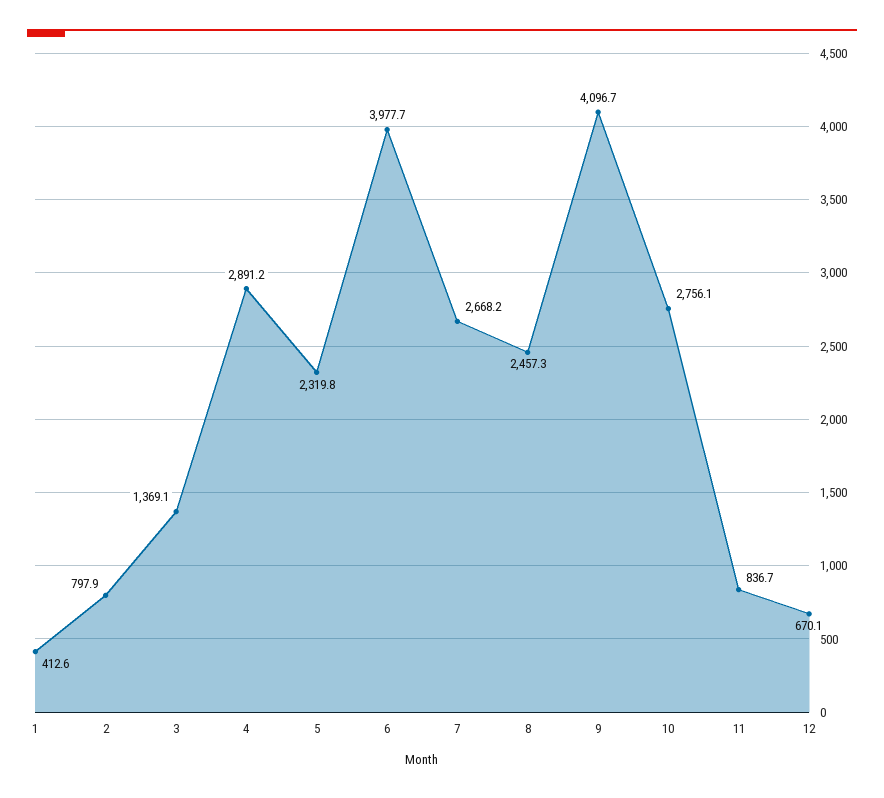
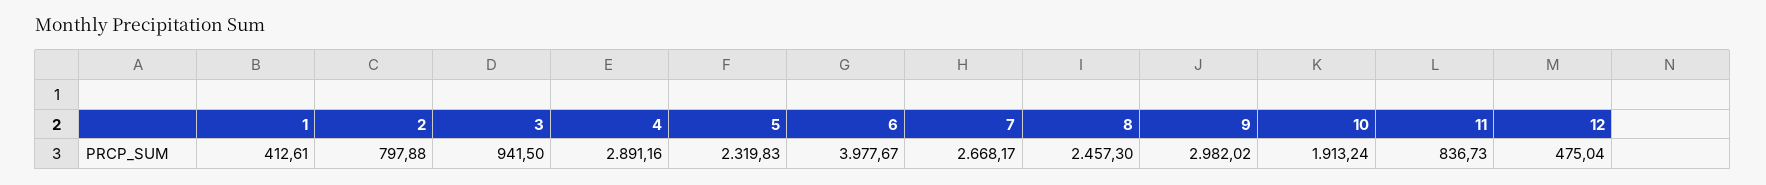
  {
    "1": 412.61,
    "2": 797.88,
-   "3": 1369.1,
+   "3": 941.5,
    "4": 2891.16,
    "5": 2319.83,
    "6": 3977.67,
    "7": 2668.17,
    "8": 2457.3,
-   "9": 4096.7,
+   "9": 2982.02,
-   "10": 2756.1,
+   "10": 1913.24,
    "11": 836.73,
-   "12": 670.1
+   "12": 475.04
  }

